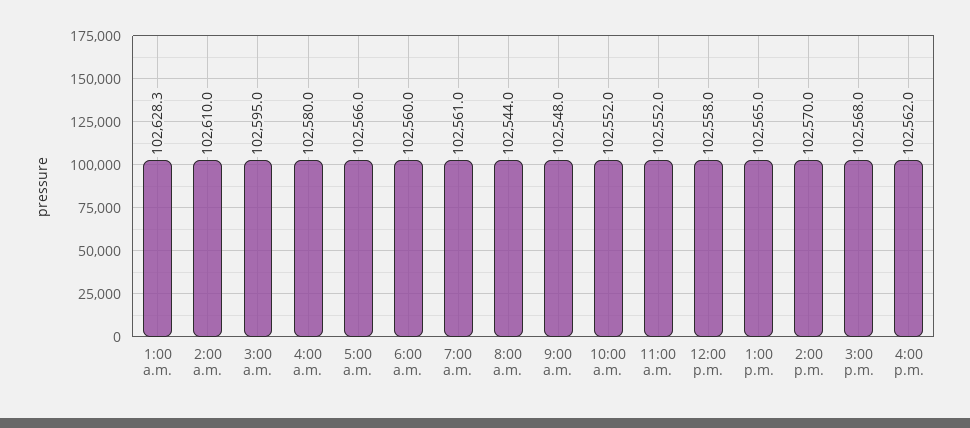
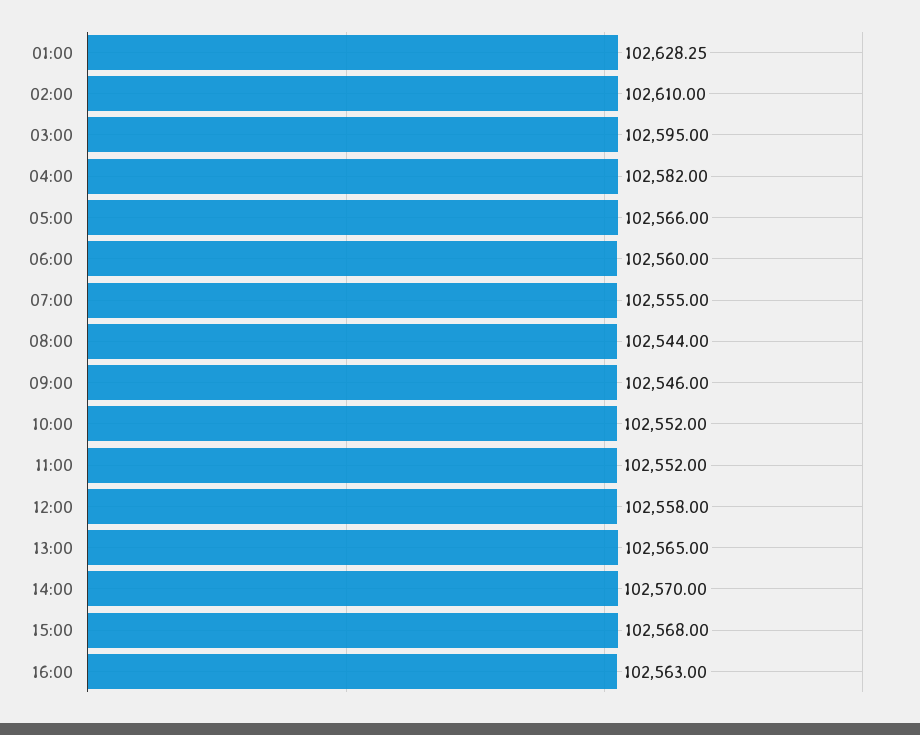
  {
    "1:00 a.m.": 102628.25,
    "2:00 a.m.": 102610,
    "3:00 a.m.": 102595,
-   "4:00 a.m.": 102580,
+   "4:00 a.m.": 102582,
    "5:00 a.m.": 102566,
    "6:00 a.m.": 102560,
-   "7:00 a.m.": 102561,
+   "7:00 a.m.": 102555,
    "8:00 a.m.": 102544,
-   "9:00 a.m.": 102548,
+   "9:00 a.m.": 102546,
    "10:00 a.m.": 102552,
    "11:00 a.m.": 102552,
    "12:00 p.m.": 102558,
    "1:00 p.m.": 102565,
    "2:00 p.m.": 102570,
    "3:00 p.m.": 102568,
-   "4:00 p.m.": 102562
+   "4:00 p.m.": 102563
  }

